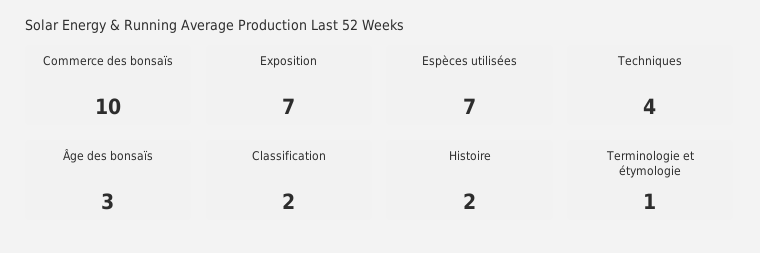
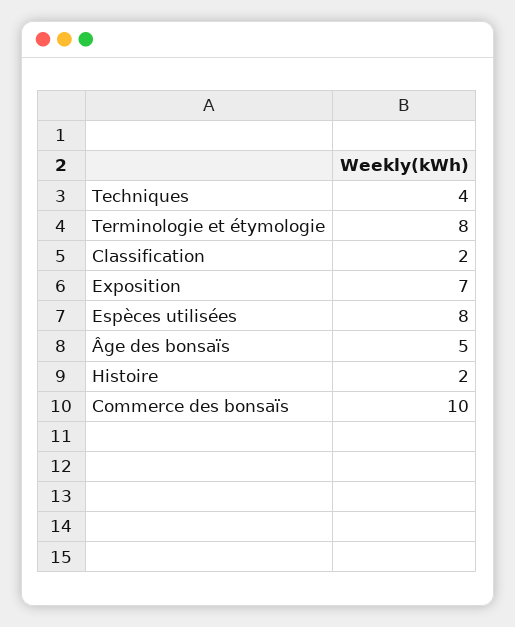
  {
    "Commerce des bonsaïs": 10,
    "Exposition": 7,
-   "Espèces utilisées": 7,
+   "Espèces utilisées": 8,
    "Techniques": 4,
-   "Âge des bonsaïs": 3,
+   "Âge des bonsaïs": 5,
    "Classification": 2,
    "Histoire": 2,
-   "Terminologie et étymologie": 1
+   "Terminologie et étymologie": 8
  }

